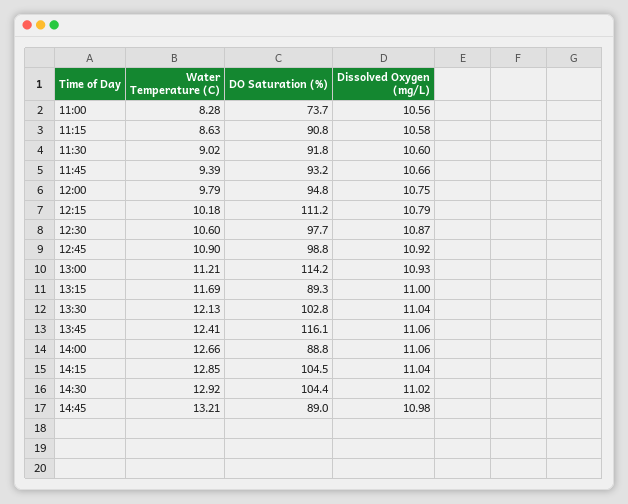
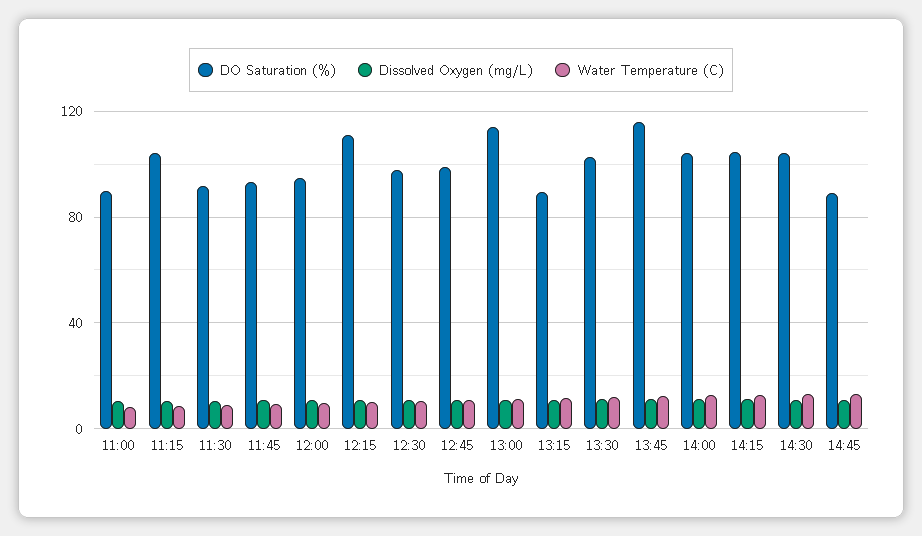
  {
    "Water Temperature (C)": {
      "11:00": 8.28,
      "11:15": 8.63,
      "11:30": 9.02,
      "11:45": 9.39,
      "12:00": 9.79,
      "12:15": 10.18,
      "12:30": 10.6,
      "12:45": 10.9,
      "13:00": 11.21,
      "13:15": 11.69,
      "13:30": 12.13,
      "13:45": 12.41,
      "14:00": 12.66,
      "14:15": 12.85,
      "14:30": 12.92,
      "14:45": 13.21
    },
    "DO Saturation (%)": {
-     "11:00": 73.7,
+     "11:00": 90,
-     "11:15": 90.8,
+     "11:15": 105,
      "11:30": 91.8,
      "11:45": 93.2,
      "12:00": 94.8,
      "12:15": 111.2,
      "12:30": 97.7,
      "12:45": 98.8,
      "13:00": 114.2,
      "13:15": 89.3,
      "13:30": 102.8,
      "13:45": 116.1,
-     "14:00": 88.8,
+     "14:00": 105,
      "14:15": 104.5,
      "14:30": 104.4,
      "14:45": 89
    },
    "Dissolved Oxygen (mg/L)": {
      "11:00": 10.56,
      "11:15": 10.58,
      "11:30": 10.6,
      "11:45": 10.66,
      "12:00": 10.75,
      "12:15": 10.79,
      "12:30": 10.87,
      "12:45": 10.92,
      "13:00": 10.93,
      "13:15": 11,
      "13:30": 11.04,
      "13:45": 11.06,
      "14:00": 11.06,
      "14:15": 11.04,
      "14:30": 11.02,
      "14:45": 10.98
    }
  }

